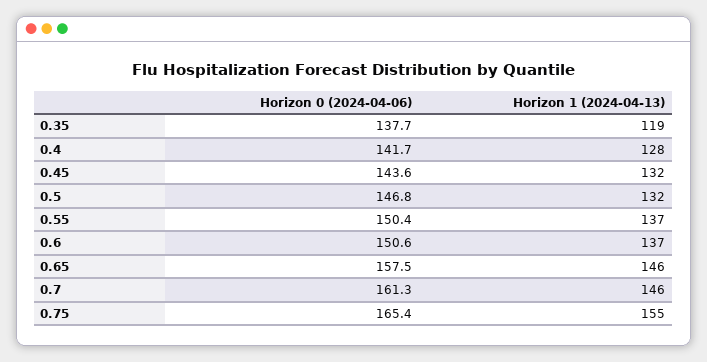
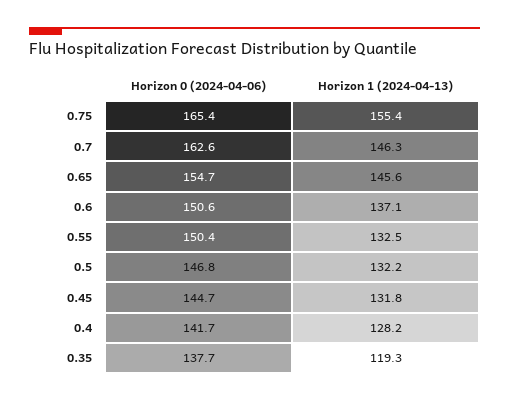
  {
    "Horizon 0 (2024-04-06)": {
      "0.35": 137.7,
      "0.4": 141.7,
-     "0.45": 143.6,
+     "0.45": 144.7,
      "0.5": 146.8,
      "0.55": 150.4,
      "0.6": 150.6,
-     "0.65": 157.5,
+     "0.65": 154.7,
-     "0.7": 161.3,
+     "0.7": 162.6,
      "0.75": 165.4
    },
    "Horizon 1 (2024-04-13)": {
      "0.35": 119.3,
      "0.4": 128.2,
      "0.45": 131.8,
      "0.5": 132.2,
-     "0.55": 137,
+     "0.55": 132.5,
      "0.6": 137.1,
      "0.65": 145.6,
      "0.7": 146.3,
      "0.75": 155.4
    }
  }

